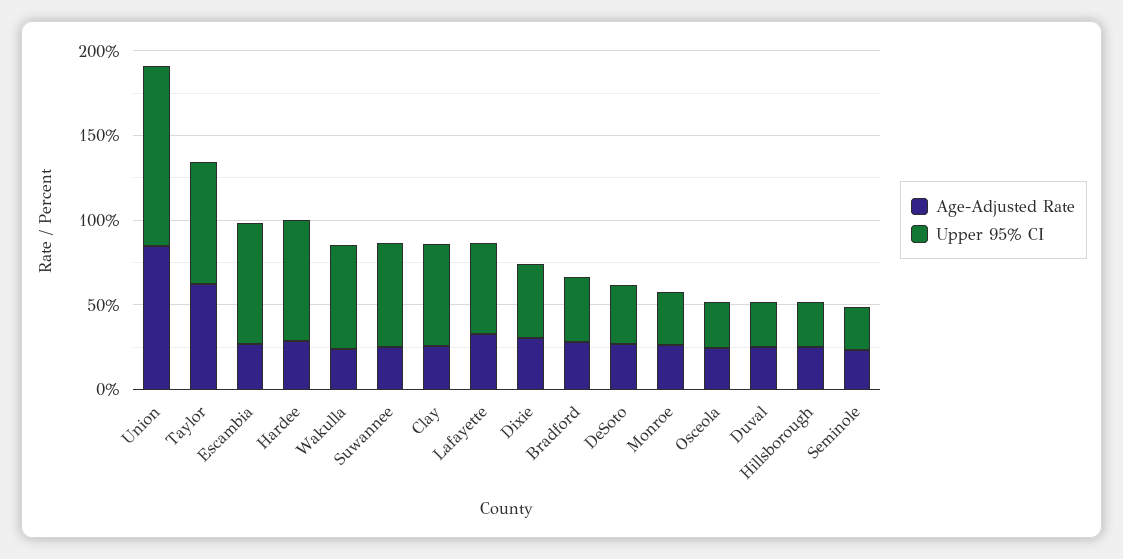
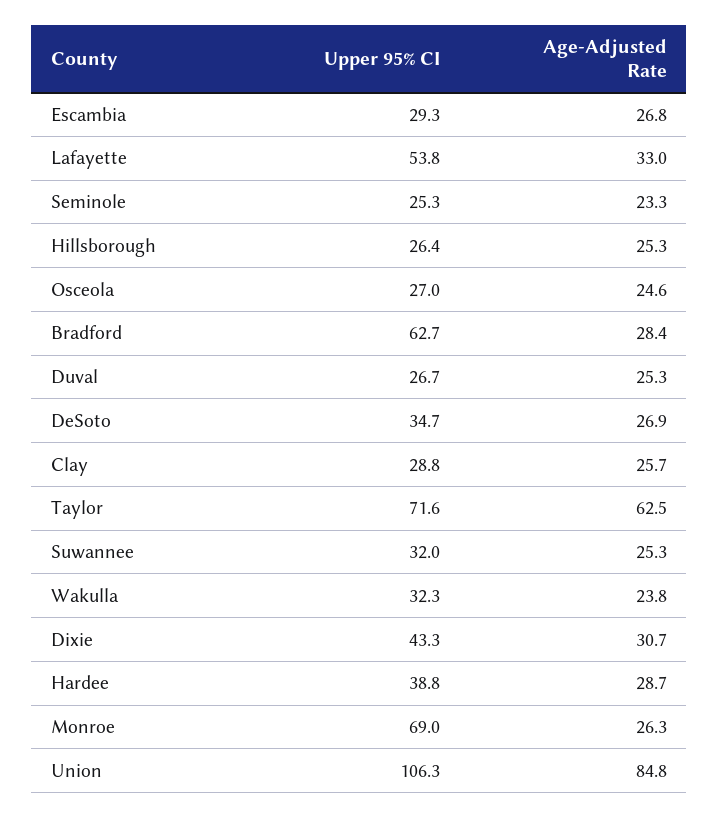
  {
    "Age-Adjusted Rate": {
      "Union": 84.8,
      "Taylor": 62.5,
      "Escambia": 26.8,
      "Hardee": 28.7,
      "Wakulla": 23.8,
      "Suwannee": 25.3,
      "Clay": 25.7,
      "Lafayette": 33,
      "Dixie": 30.7,
      "Bradford": 28.4,
      "DeSoto": 26.9,
      "Monroe": 26.3,
      "Osceola": 24.6,
      "Duval": 25.3,
      "Hillsborough": 25.3,
      "Seminole": 23.3
    },
    "Upper 95% CI": {
      "Union": 106.3,
      "Taylor": 71.6,
-     "Escambia": 70,
+     "Escambia": 29.3,
-     "Hardee": 70,
+     "Hardee": 38.8,
-     "Wakulla": 60,
+     "Wakulla": 32.3,
-     "Suwannee": 60,
+     "Suwannee": 32,
-     "Clay": 60,
+     "Clay": 28.8,
      "Lafayette": 53.8,
      "Dixie": 43.3,
-     "Bradford": 40,
+     "Bradford": 62.7,
      "DeSoto": 34.7,
-     "Monroe": 30,
+     "Monroe": 69,
      "Osceola": 27,
      "Duval": 26.7,
      "Hillsborough": 26.4,
      "Seminole": 25.3
    }
  }

